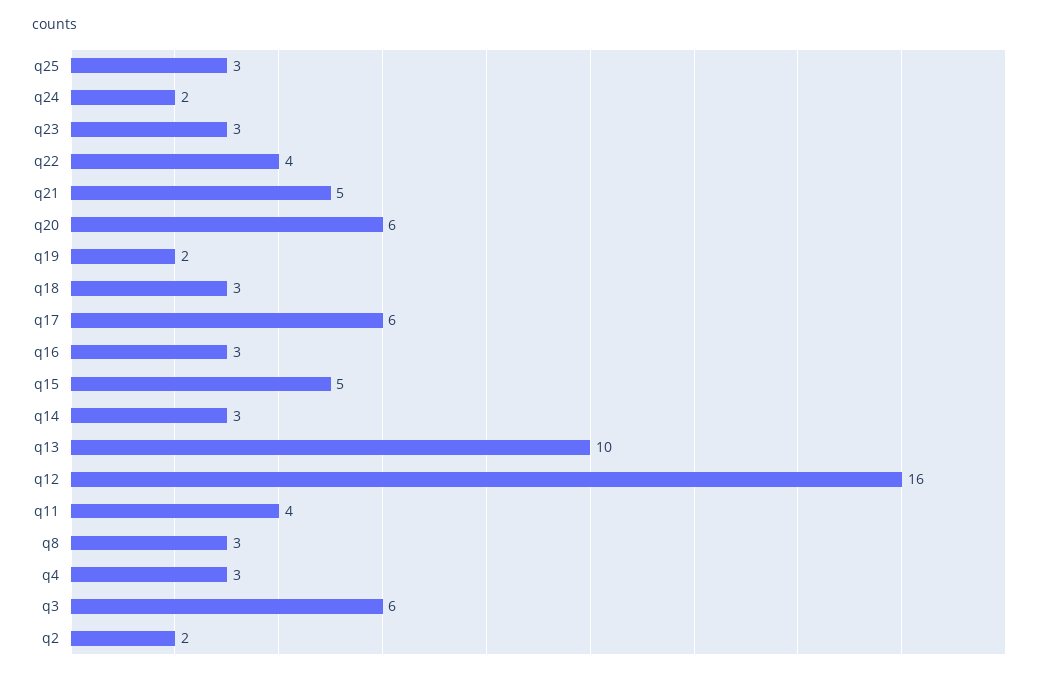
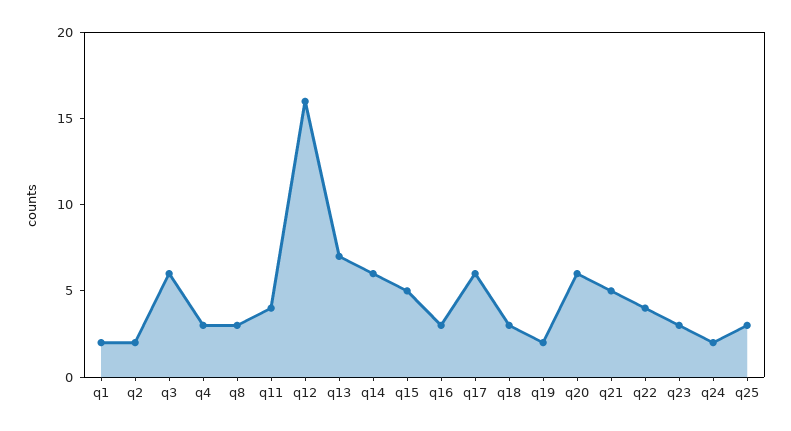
  {
    "q25": 3,
    "q24": 2,
    "q23": 3,
    "q22": 4,
    "q21": 5,
    "q20": 6,
    "q19": 2,
    "q18": 3,
    "q17": 6,
    "q16": 3,
    "q15": 5,
-   "q14": 3,
+   "q14": 6,
-   "q13": 10,
+   "q13": 7,
    "q12": 16,
    "q11": 4,
    "q8": 3,
    "q4": 3,
    "q3": 6,
-   "q2": 2
+   "q2": 2,
+   "q1": 2
  }

